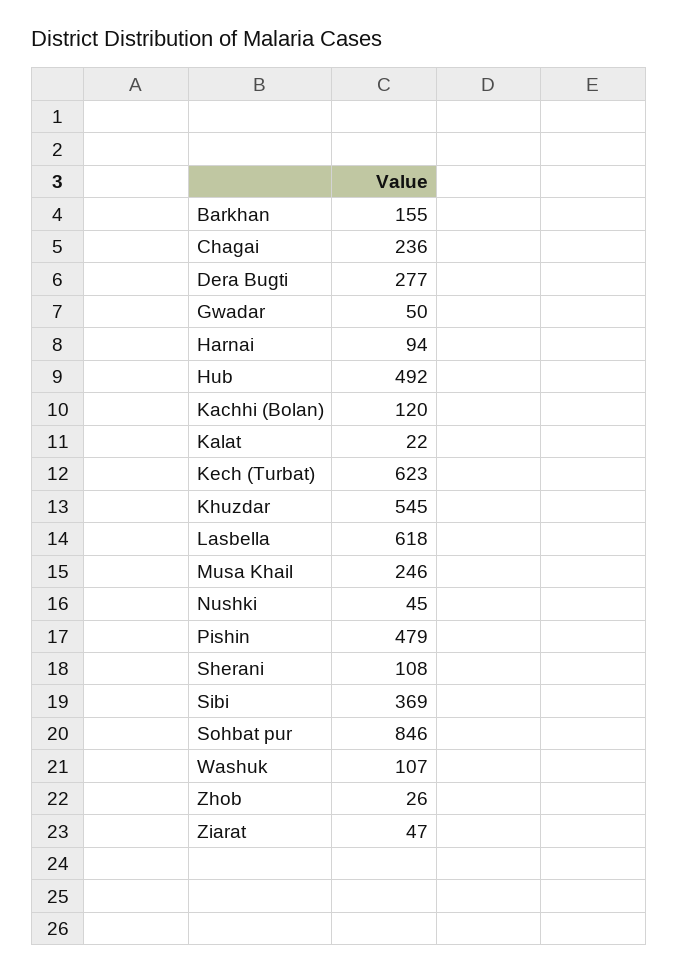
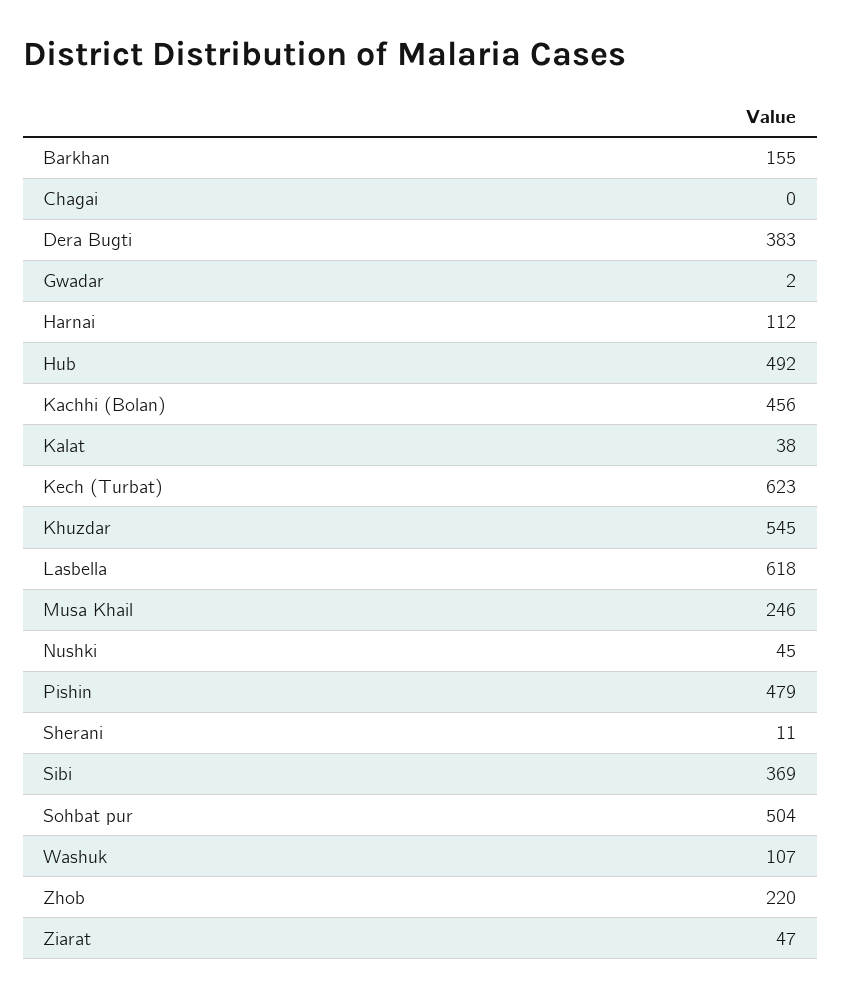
  {
    "Barkhan": 155,
-   "Chagai": 236,
+   "Chagai": 0,
-   "Dera Bugti": 277,
+   "Dera Bugti": 383,
-   "Gwadar": 50,
+   "Gwadar": 2,
-   "Harnai": 94,
+   "Harnai": 112,
    "Hub": 492,
-   "Kachhi (Bolan)": 120,
+   "Kachhi (Bolan)": 456,
-   "Kalat": 22,
+   "Kalat": 38,
    "Kech (Turbat)": 623,
    "Khuzdar": 545,
    "Lasbella": 618,
    "Musa Khail": 246,
    "Nushki": 45,
    "Pishin": 479,
-   "Sherani": 108,
+   "Sherani": 11,
    "Sibi": 369,
-   "Sohbat pur": 846,
+   "Sohbat pur": 504,
    "Washuk": 107,
-   "Zhob": 26,
+   "Zhob": 220,
    "Ziarat": 47
  }

